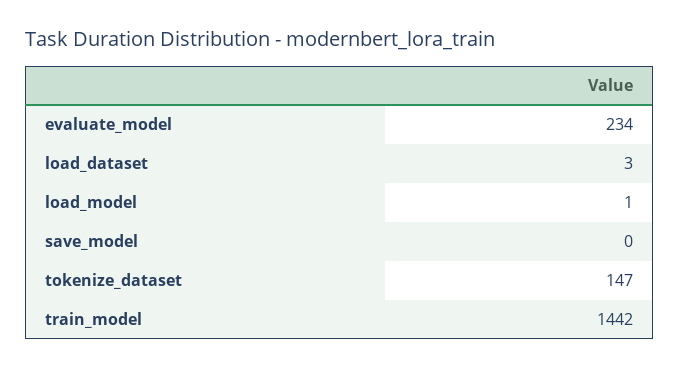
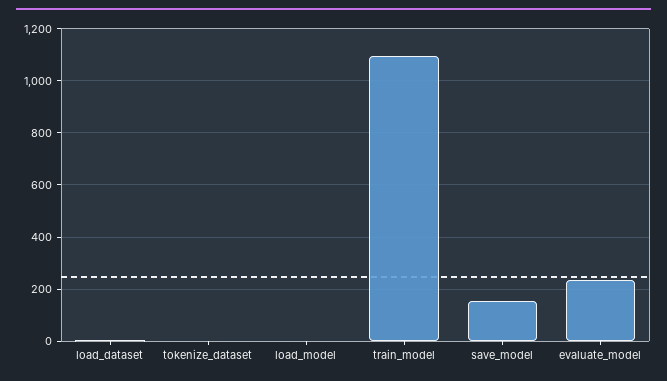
  {
    "evaluate_model": 234,
    "load_dataset": 3,
    "load_model": 1,
-   "save_model": 0,
+   "save_model": 150,
-   "tokenize_dataset": 147,
+   "tokenize_dataset": 0,
-   "train_model": 1442
+   "train_model": 1100
  }

